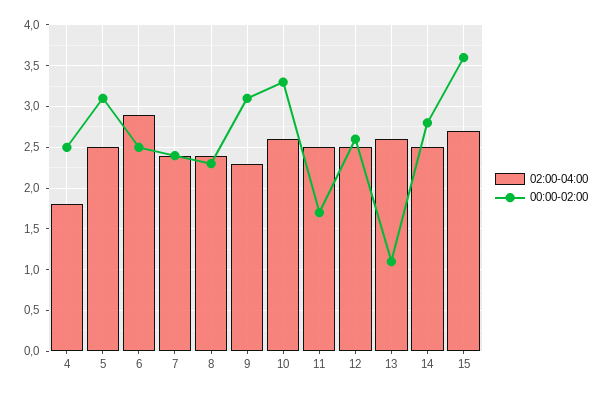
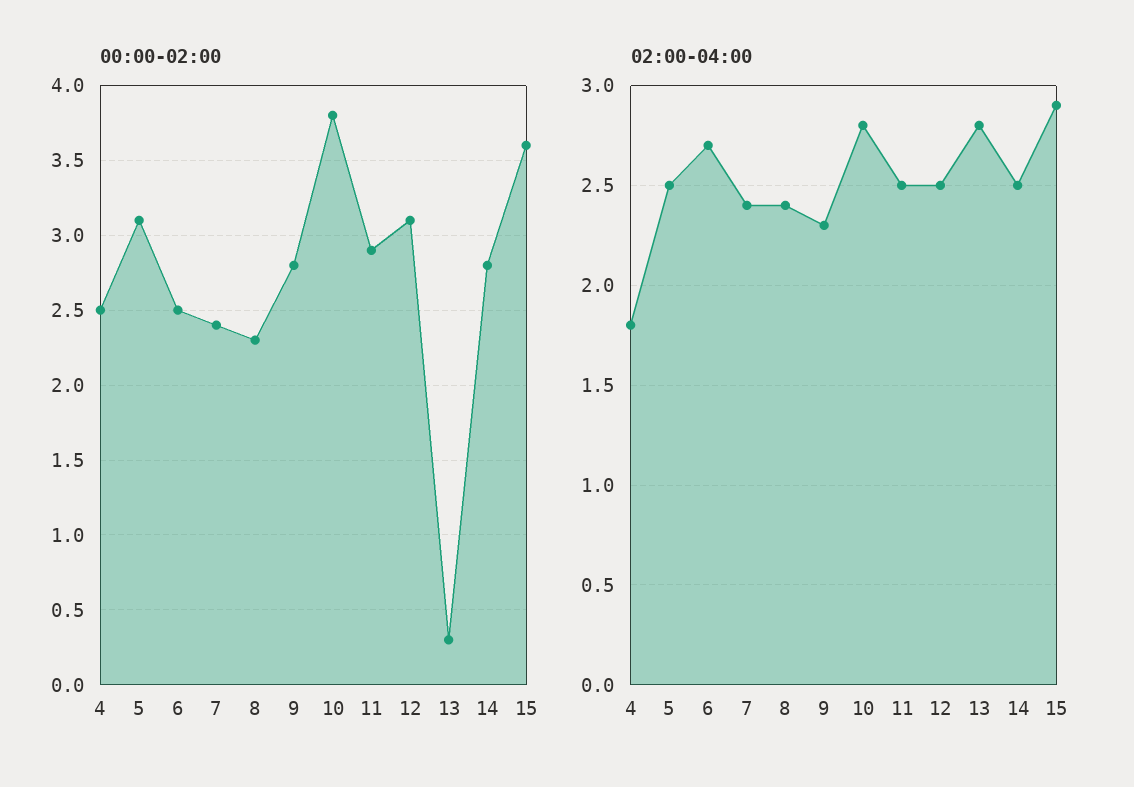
  {
    "02:00-04:00": {
      "4": 1.8,
      "5": 2.5,
-     "6": 2.9,
+     "6": 2.7,
      "7": 2.4,
      "8": 2.4,
      "9": 2.3,
-     "10": 2.6,
+     "10": 2.8,
      "11": 2.5,
      "12": 2.5,
-     "13": 2.6,
+     "13": 2.8,
      "14": 2.5,
-     "15": 2.7
+     "15": 2.9
    },
    "00:00-02:00": {
      "4": 2.5,
      "5": 3.1,
      "6": 2.5,
      "7": 2.4,
      "8": 2.3,
-     "9": 3.1,
+     "9": 2.8,
-     "10": 3.3,
+     "10": 3.8,
-     "11": 1.7,
+     "11": 2.9,
-     "12": 2.6,
+     "12": 3.1,
-     "13": 1.1,
+     "13": 0.3,
      "14": 2.8,
      "15": 3.6
    }
  }

